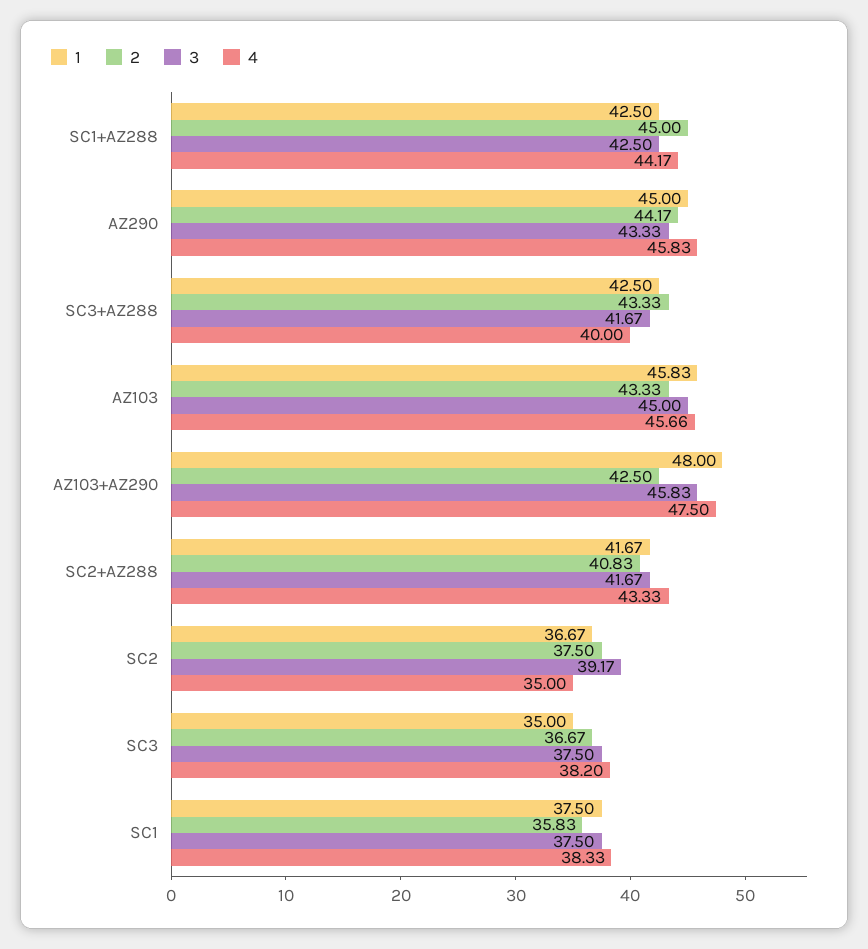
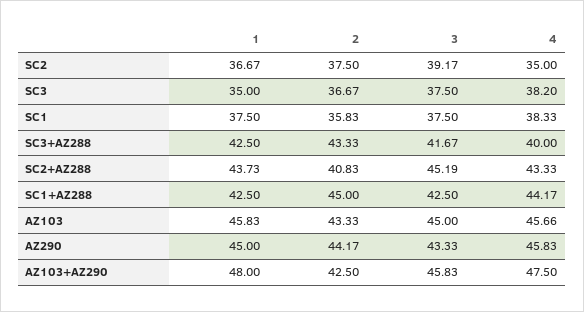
  {
    "1": {
      "SC1+AZ288": 42.5,
      "AZ290": 45,
      "SC3+AZ288": 42.5,
      "AZ103": 45.83,
      "AZ103+AZ290": 48,
-     "SC2+AZ288": 41.67,
+     "SC2+AZ288": 43.73,
      "SC2": 36.67,
      "SC3": 35,
      "SC1": 37.5
    },
    "2": {
      "SC1+AZ288": 45,
      "AZ290": 44.17,
      "SC3+AZ288": 43.33,
      "AZ103": 43.33,
      "AZ103+AZ290": 42.5,
      "SC2+AZ288": 40.83,
      "SC2": 37.5,
      "SC3": 36.67,
      "SC1": 35.83
    },
    "3": {
      "SC1+AZ288": 42.5,
      "AZ290": 43.33,
      "SC3+AZ288": 41.67,
      "AZ103": 45,
      "AZ103+AZ290": 45.83,
-     "SC2+AZ288": 41.67,
+     "SC2+AZ288": 45.19,
      "SC2": 39.17,
      "SC3": 37.5,
      "SC1": 37.5
    },
    "4": {
      "SC1+AZ288": 44.17,
      "AZ290": 45.83,
      "SC3+AZ288": 40,
      "AZ103": 45.66,
      "AZ103+AZ290": 47.5,
      "SC2+AZ288": 43.33,
      "SC2": 35,
      "SC3": 38.2,
      "SC1": 38.33
    }
  }

